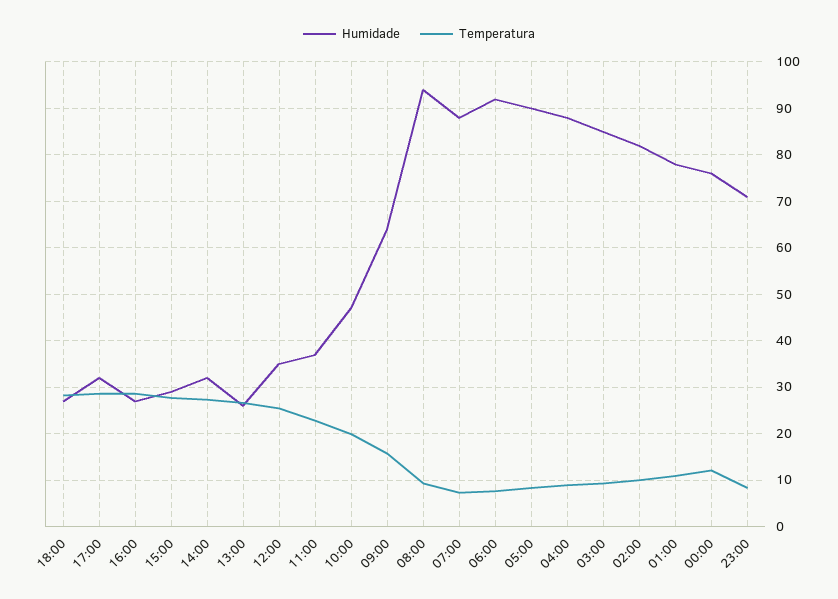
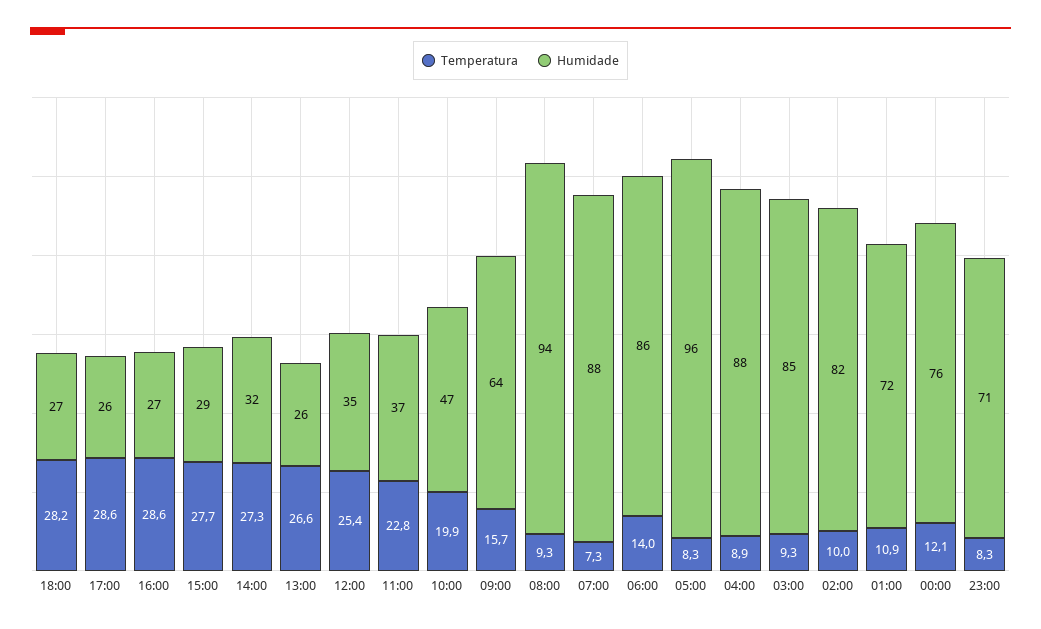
  {
    "Humidade": {
      "18:00": 27,
-     "17:00": 32,
+     "17:00": 26,
      "16:00": 27,
      "15:00": 29,
      "14:00": 32,
      "13:00": 26,
      "12:00": 35,
      "11:00": 37,
      "10:00": 47,
      "09:00": 64,
      "08:00": 94,
      "07:00": 88,
-     "06:00": 92,
+     "06:00": 86,
-     "05:00": 90,
+     "05:00": 96,
      "04:00": 88,
      "03:00": 85,
      "02:00": 82,
-     "01:00": 78,
+     "01:00": 72,
      "00:00": 76,
      "23:00": 71
    },
    "Temperatura": {
      "18:00": 28.2,
      "17:00": 28.6,
      "16:00": 28.6,
      "15:00": 27.7,
      "14:00": 27.3,
      "13:00": 26.6,
      "12:00": 25.4,
      "11:00": 22.8,
      "10:00": 19.9,
      "09:00": 15.7,
      "08:00": 9.3,
      "07:00": 7.3,
-     "06:00": 8,
+     "06:00": 14,
      "05:00": 8.3,
      "04:00": 8.9,
      "03:00": 9.3,
      "02:00": 10,
      "01:00": 10.9,
      "00:00": 12.1,
      "23:00": 8.3
    }
  }

